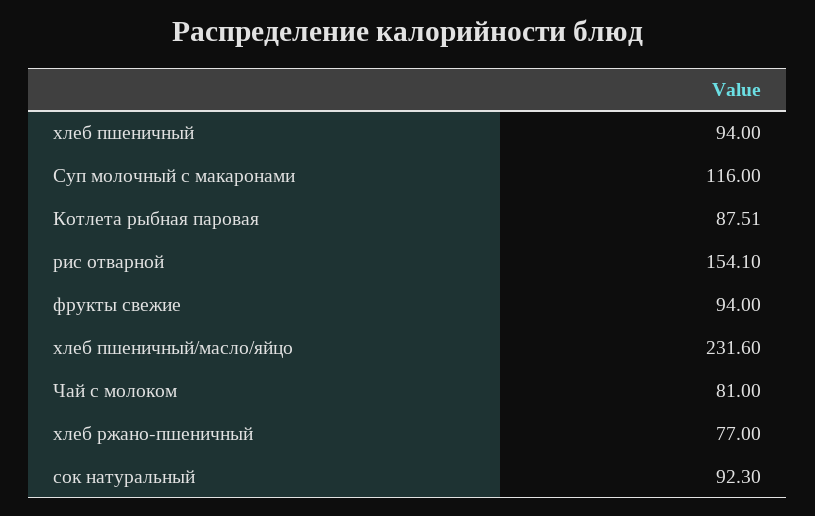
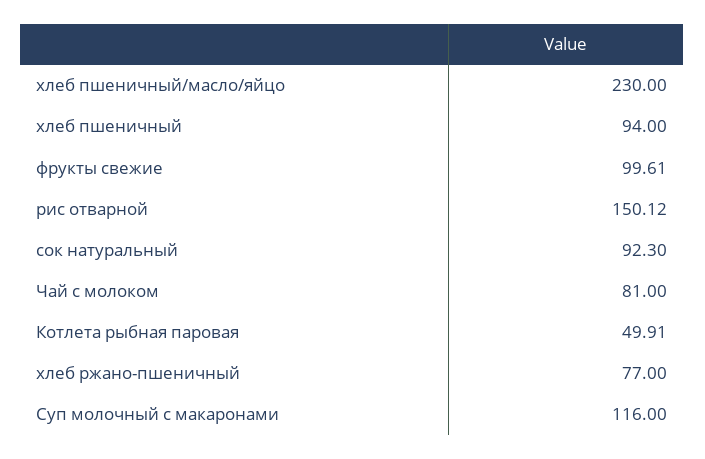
  {
    "хлеб пшеничный": 94,
    "Суп молочный с макаронами": 116,
-   "Котлета рыбная паровая": 87.51,
+   "Котлета рыбная паровая": 49.91,
-   "рис отварной": 154.1,
+   "рис отварной": 150.12,
-   "фрукты свежие": 94,
+   "фрукты свежие": 99.61,
-   "хлеб пшеничный/масло/яйцо": 231.6,
+   "хлеб пшеничный/масло/яйцо": 230,
    "Чай с молоком": 81,
    "хлеб ржано-пшеничный": 77,
    "сок натуральный": 92.3
  }

